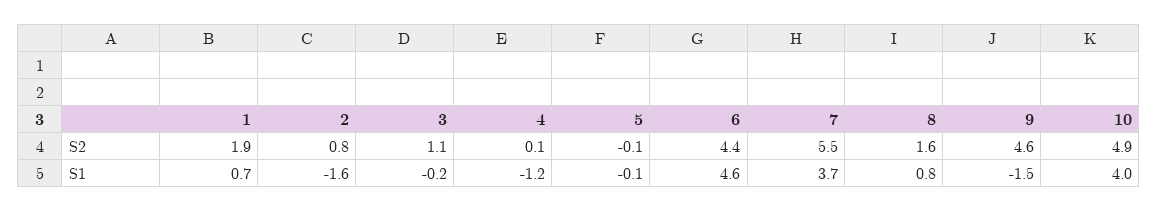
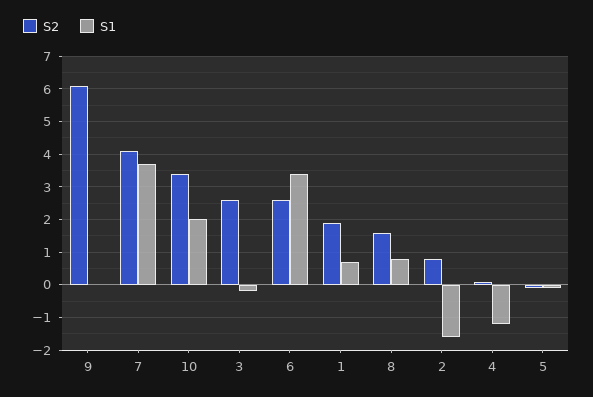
  {
    "S2": {
      "1": 1.9,
      "2": 0.8,
-     "3": 1.1,
+     "3": 2.5,
      "4": 0.1,
      "5": -0.1,
-     "6": 4.4,
+     "6": 2.5,
-     "7": 5.5,
+     "7": 4,
      "8": 1.6,
-     "9": 4.6,
+     "9": 6,
-     "10": 4.9
+     "10": 3.5
    },
    "S1": {
      "1": 0.7,
      "2": -1.6,
      "3": -0.2,
      "4": -1.2,
      "5": -0.1,
-     "6": 4.6,
+     "6": 3.5,
      "7": 3.7,
      "8": 0.8,
-     "9": -1.5,
+     "9": 0,
-     "10": 4
+     "10": 2
    }
  }

